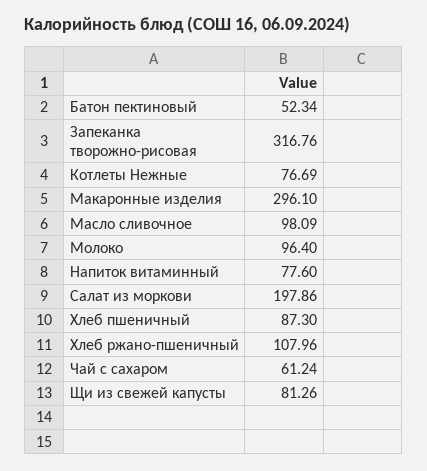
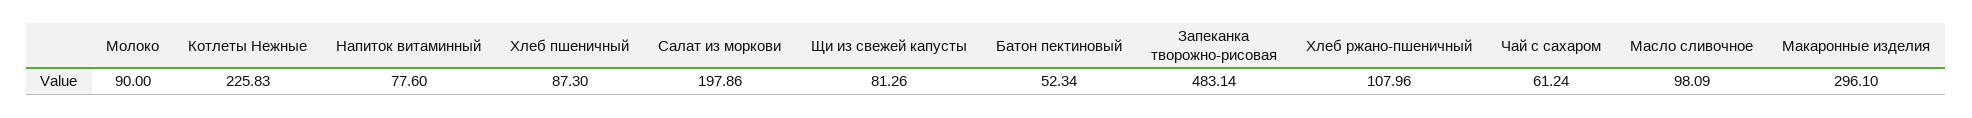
  {
    "Батон пектиновый": 52.34,
-   "Запеканка творожно-рисовая": 316.76,
+   "Запеканка творожно-рисовая": 483.14,
-   "Котлеты Нежные": 76.69,
+   "Котлеты Нежные": 225.83,
    "Макаронные изделия": 296.1,
    "Масло сливочное": 98.09,
-   "Молоко": 96.4,
+   "Молоко": 90,
    "Напиток витаминный": 77.6,
    "Салат из моркови": 197.86,
    "Хлеб пшеничный": 87.3,
    "Хлеб ржано-пшеничный": 107.96,
    "Чай с сахаром": 61.24,
    "Щи из свежей капусты": 81.26
  }

